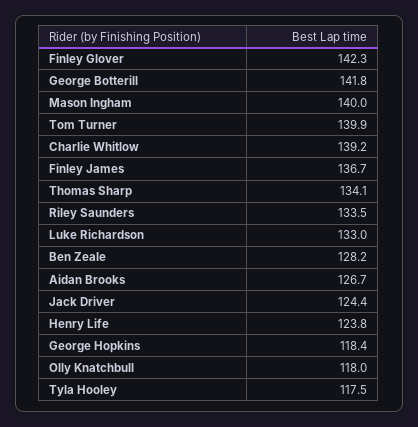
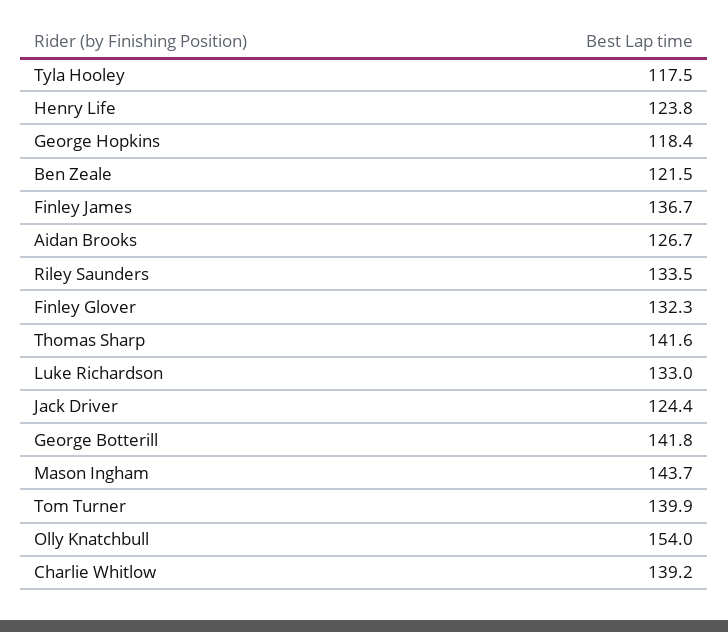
  {
-   "Finley Glover": 142.3,
+   "Finley Glover": 132.3,
    "George Botterill": 141.8,
-   "Mason Ingham": 140,
+   "Mason Ingham": 143.7,
    "Tom Turner": 139.9,
    "Charlie Whitlow": 139.2,
    "Finley James": 136.7,
-   "Thomas Sharp": 134.1,
+   "Thomas Sharp": 141.6,
    "Riley Saunders": 133.5,
    "Luke Richardson": 133,
-   "Ben Zeale": 128.2,
+   "Ben Zeale": 121.5,
    "Aidan Brooks": 126.7,
    "Jack Driver": 124.4,
    "Henry Life": 123.8,
    "George Hopkins": 118.4,
-   "Olly Knatchbull": 118,
+   "Olly Knatchbull": 154,
    "Tyla Hooley": 117.5
  }

